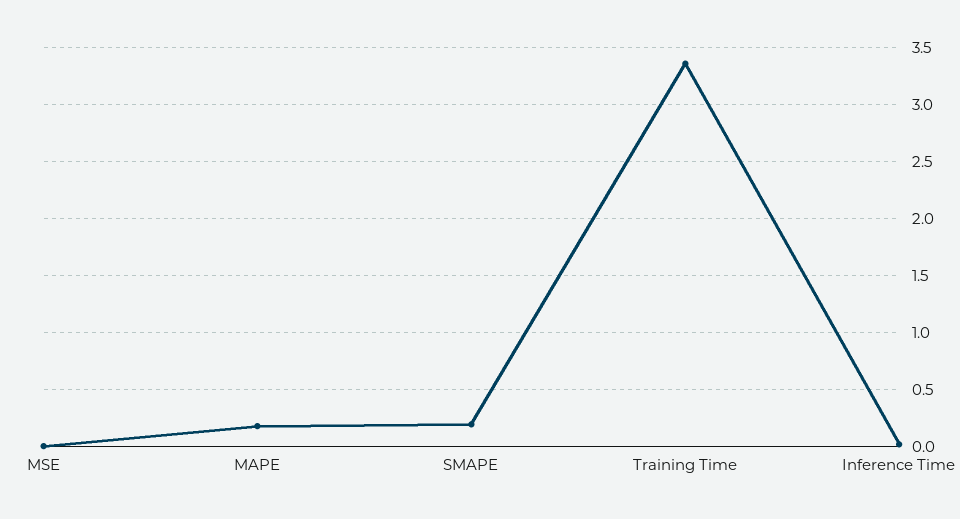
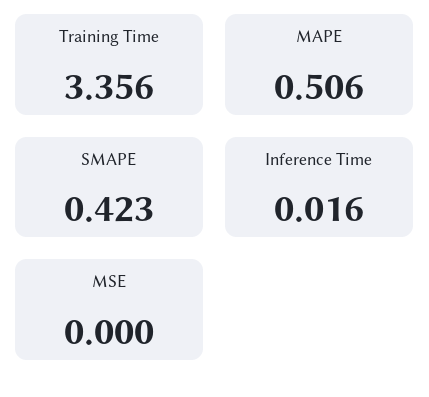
  {
    "MSE": 0,
-   "MAPE": 0.2,
+   "MAPE": 0.506,
-   "SMAPE": 0.2,
+   "SMAPE": 0.423,
    "Training Time": 3.356,
    "Inference Time": 0.016
  }

